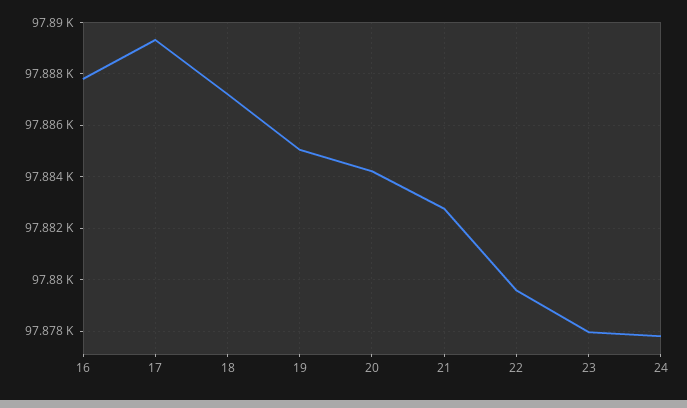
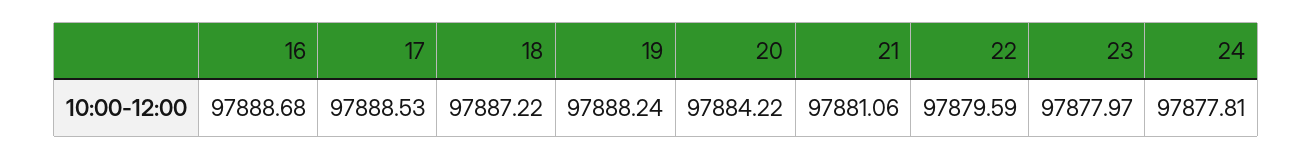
  {
-   "16": 97887.75,
+   "16": 97888.68,
-   "17": 97889.25,
+   "17": 97888.53,
    "18": 97887.22,
-   "19": 97885,
+   "19": 97888.24,
    "20": 97884.22,
-   "21": 97882.75,
+   "21": 97881.06,
    "22": 97879.59,
    "23": 97877.97,
    "24": 97877.81
  }

